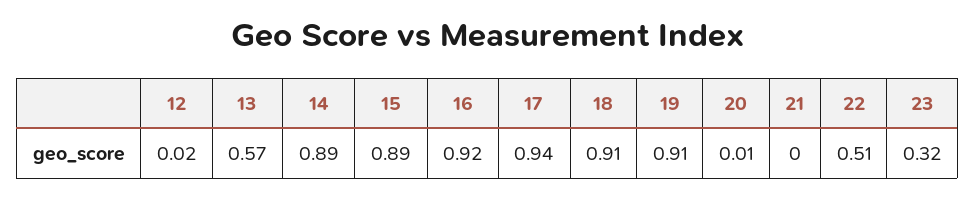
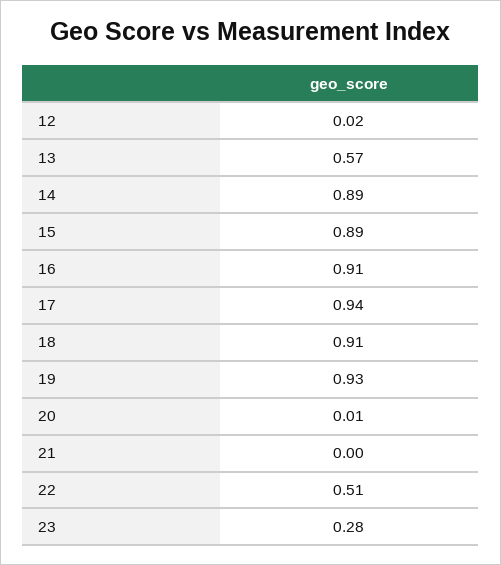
  {
    "12": 0.02,
    "13": 0.57,
    "14": 0.89,
    "15": 0.89,
-   "16": 0.92,
+   "16": 0.91,
    "17": 0.94,
    "18": 0.91,
-   "19": 0.91,
+   "19": 0.93,
    "20": 0.01,
    "21": 0,
    "22": 0.51,
-   "23": 0.32
+   "23": 0.28
  }

